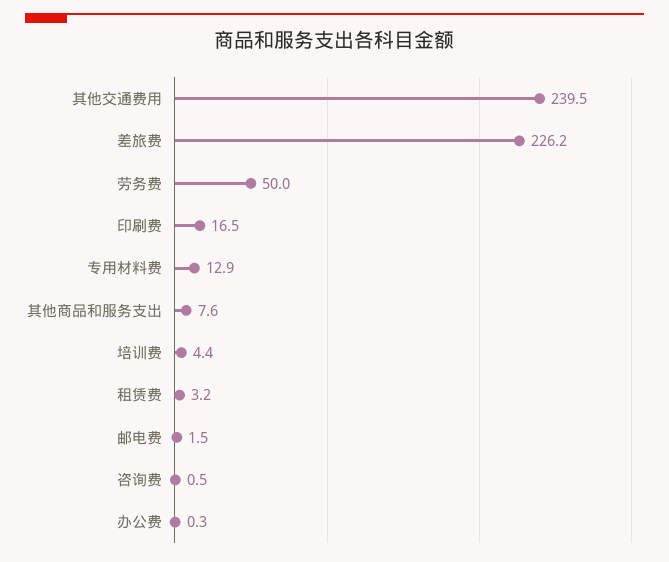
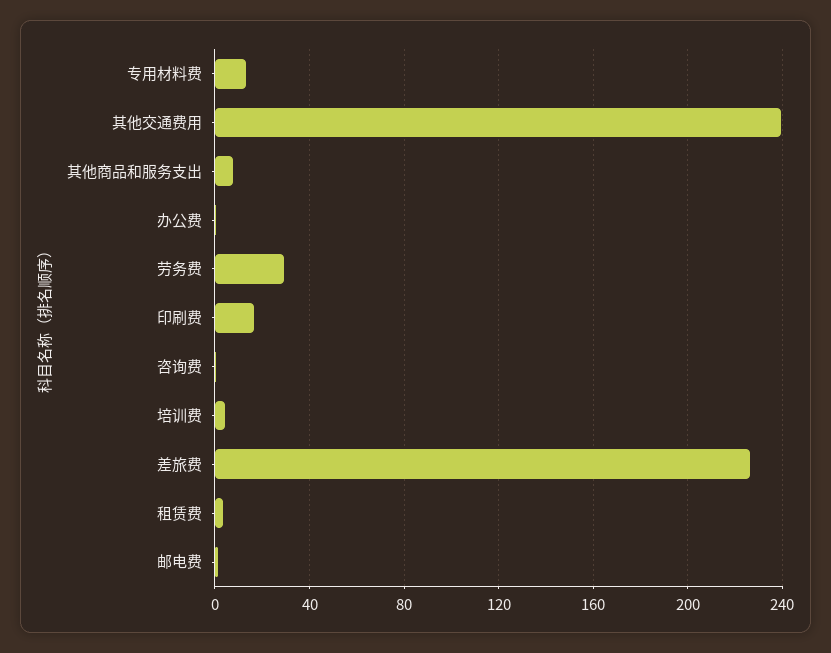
  {
    "其他交通费用": 239.5,
    "差旅费": 226.2,
-   "劳务费": 50,
+   "劳务费": 30,
    "印刷费": 16.5,
    "专用材料费": 12.9,
    "其他商品和服务支出": 7.6,
    "培训费": 4.4,
    "租赁费": 3.2,
    "邮电费": 1.5,
    "咨询费": 0.5,
    "办公费": 0.3
  }

